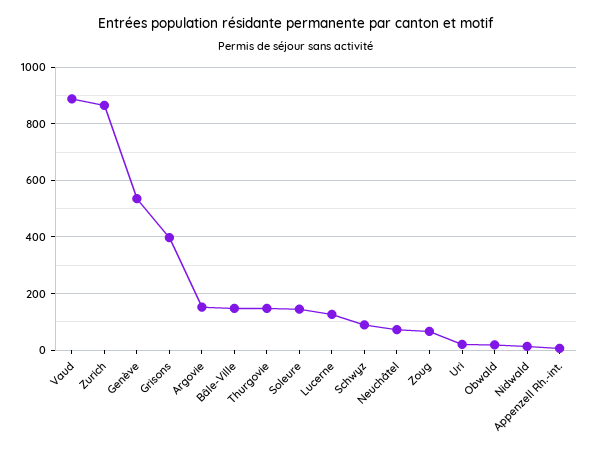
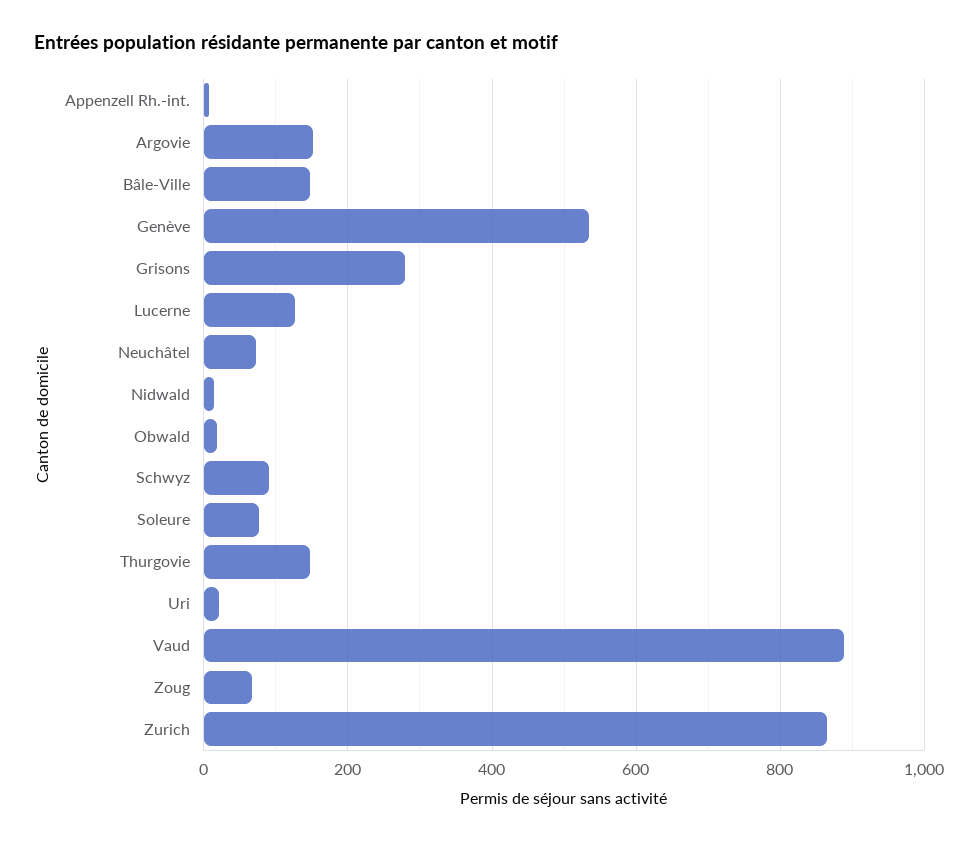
  {
    "Vaud": 880,
    "Zurich": 860,
    "Genève": 540,
-   "Grisons": 400,
+   "Grisons": 280,
    "Argovie": 160,
    "Bâle-Ville": 140,
    "Thurgovie": 140,
-   "Soleure": 150,
+   "Soleure": 80,
    "Lucerne": 120,
    "Schwyz": 100,
    "Neuchâtel": 80,
    "Zoug": 60,
    "Uri": 20,
    "Obwald": 20,
    "Nidwald": 20,
    "Appenzell Rh.-int.": 0
  }

